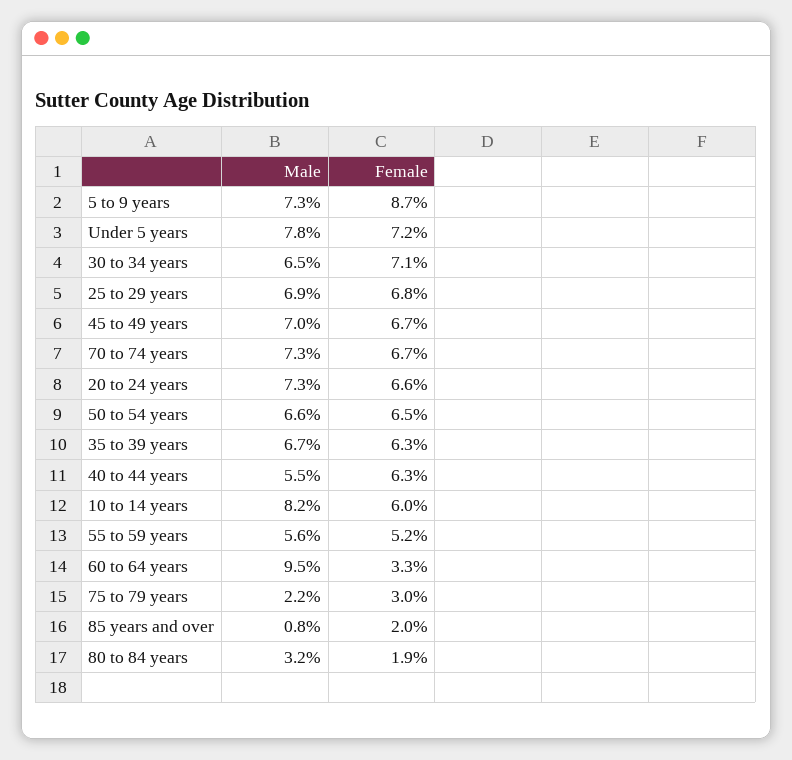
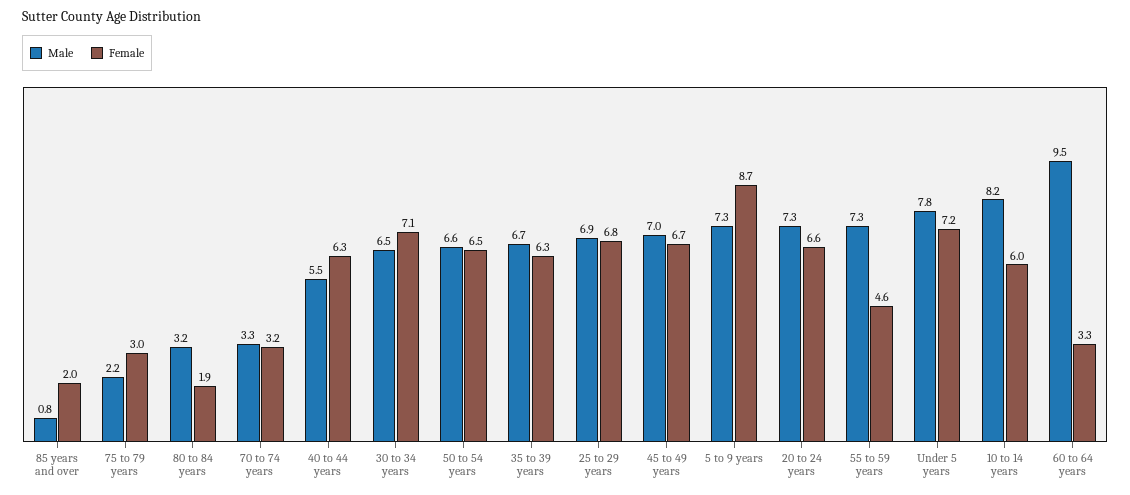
  {
    "Male": {
      "5 to 9 years": 7.3,
      "Under 5 years": 7.8,
      "30 to 34 years": 6.5,
      "25 to 29 years": 6.9,
      "45 to 49 years": 7,
-     "70 to 74 years": 7.3,
+     "70 to 74 years": 3.3,
      "20 to 24 years": 7.3,
      "50 to 54 years": 6.6,
      "35 to 39 years": 6.7,
      "40 to 44 years": 5.5,
      "10 to 14 years": 8.2,
-     "55 to 59 years": 5.6,
+     "55 to 59 years": 7.3,
      "60 to 64 years": 9.5,
      "75 to 79 years": 2.2,
      "85 years and over": 0.8,
      "80 to 84 years": 3.2
    },
    "Female": {
      "5 to 9 years": 8.7,
      "Under 5 years": 7.2,
      "30 to 34 years": 7.1,
      "25 to 29 years": 6.8,
      "45 to 49 years": 6.7,
-     "70 to 74 years": 6.7,
+     "70 to 74 years": 3.2,
      "20 to 24 years": 6.6,
      "50 to 54 years": 6.5,
      "35 to 39 years": 6.3,
      "40 to 44 years": 6.3,
      "10 to 14 years": 6,
-     "55 to 59 years": 5.2,
+     "55 to 59 years": 4.6,
      "60 to 64 years": 3.3,
      "75 to 79 years": 3,
      "85 years and over": 2,
      "80 to 84 years": 1.9
    }
  }

